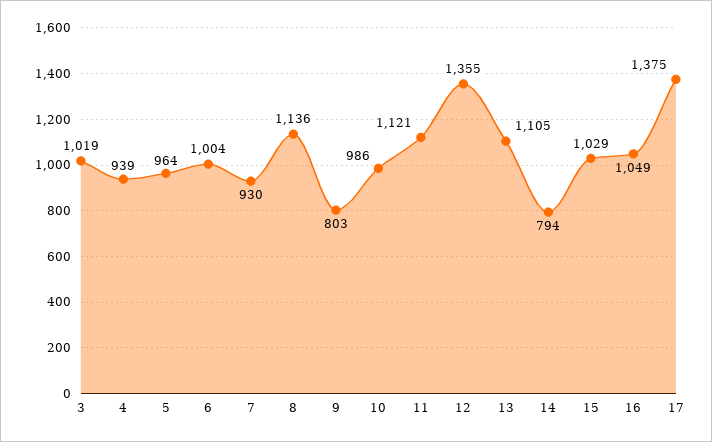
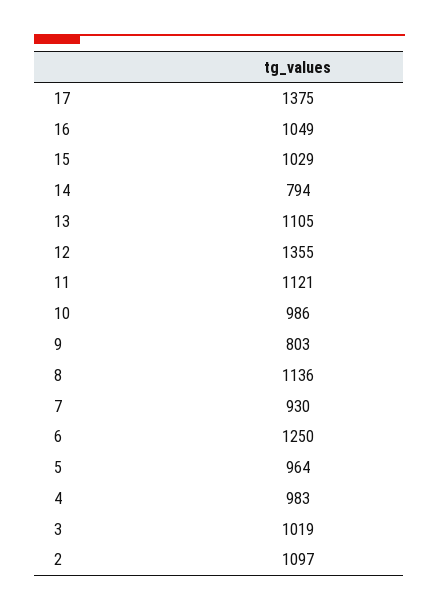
  {
    "3": 1019,
-   "4": 939,
+   "4": 983,
    "5": 964,
-   "6": 1004,
+   "6": 1250,
    "7": 930,
    "8": 1136,
    "9": 803,
    "10": 986,
    "11": 1121,
    "12": 1355,
    "13": 1105,
    "14": 794,
    "15": 1029,
    "16": 1049,
-   "17": 1375
+   "17": 1375,
+   "2": 1097
  }

